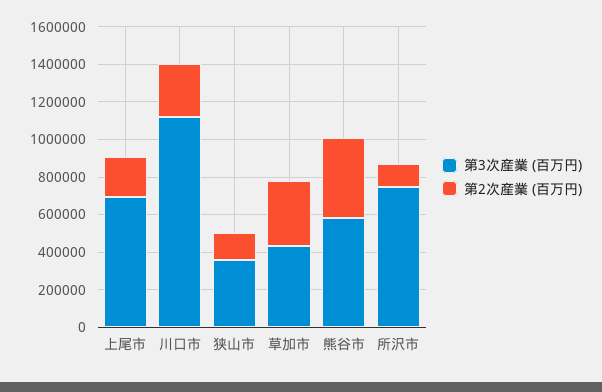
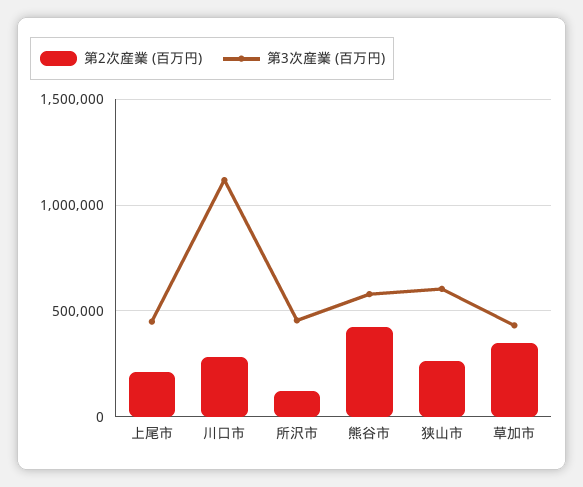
  {
    "第3次産業 (百万円)": {
-     "上尾市": 700000,
+     "上尾市": 450000,
      "川口市": 1100000,
-     "狭山市": 350000,
+     "狭山市": 600000,
      "草加市": 450000,
      "熊谷市": 600000,
-     "所沢市": 750000
+     "所沢市": 450000
    },
    "第2次産業 (百万円)": {
      "上尾市": 200000,
      "川口市": 300000,
-     "狭山市": 150000,
+     "狭山市": 250000,
      "草加市": 350000,
      "熊谷市": 450000,
      "所沢市": 100000
    }
  }

